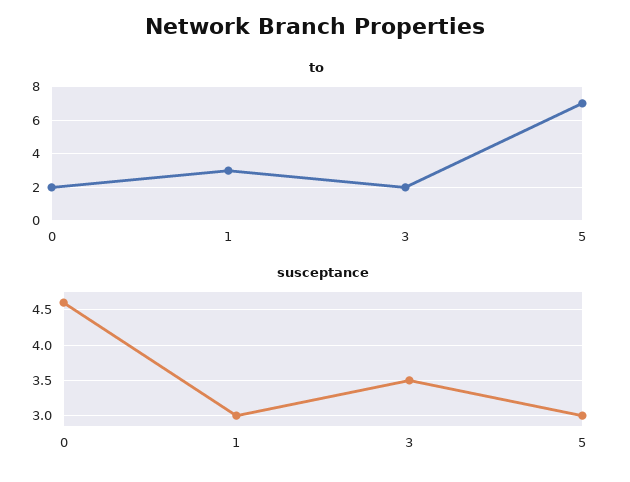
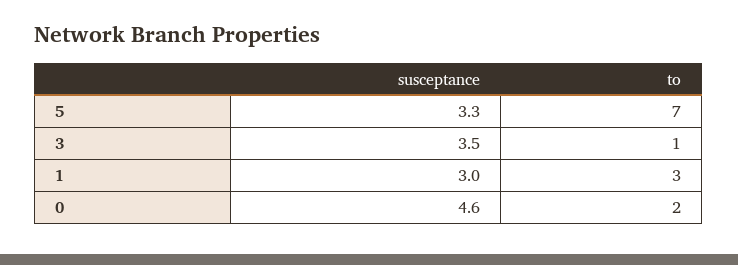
  {
    "to": {
      "0": 2,
      "1": 3,
-     "3": 2,
+     "3": 1,
      "5": 7
    },
    "susceptance": {
      "0": 4.6,
      "1": 3,
      "3": 3.5,
-     "5": 3
+     "5": 3.3
    }
  }

